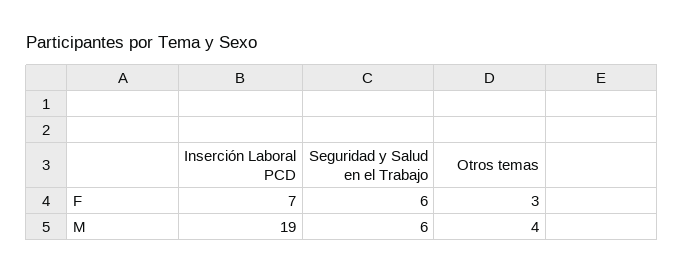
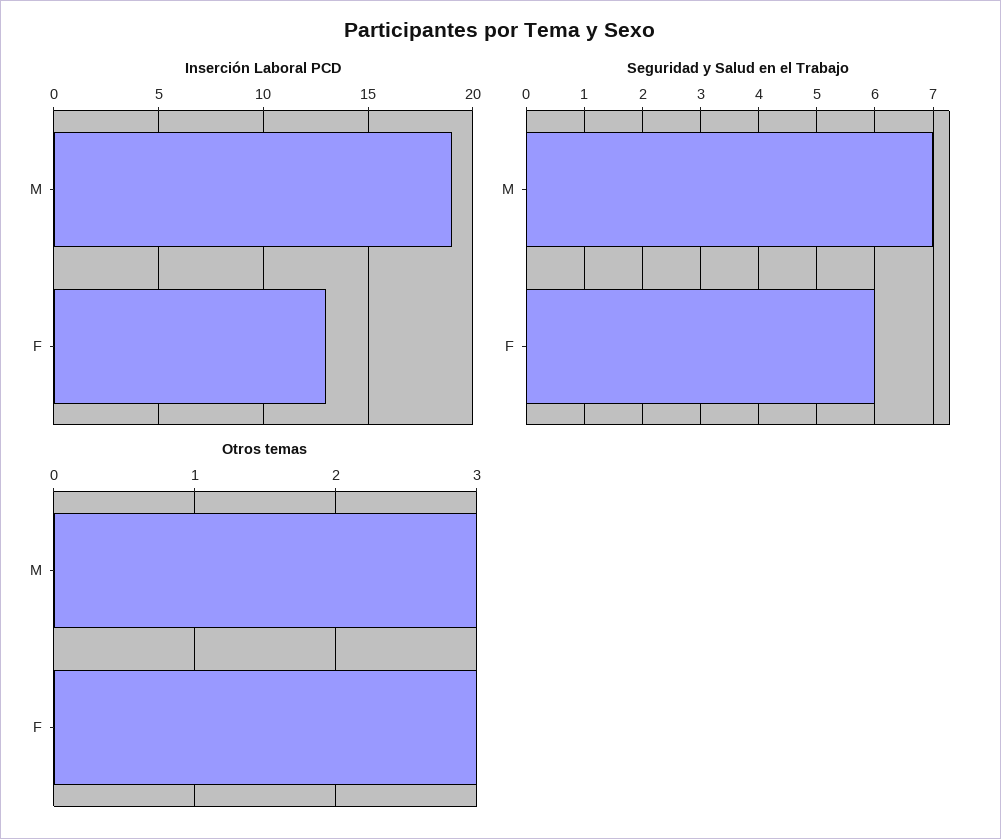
  {
    "Inserción Laboral PCD": {
-     "F": 7,
+     "F": 13,
      "M": 19
    },
    "Seguridad y Salud en el Trabajo": {
      "F": 6,
-     "M": 6
+     "M": 7
    },
    "Otros temas": {
      "F": 3,
-     "M": 4
+     "M": 3
    }
  }

